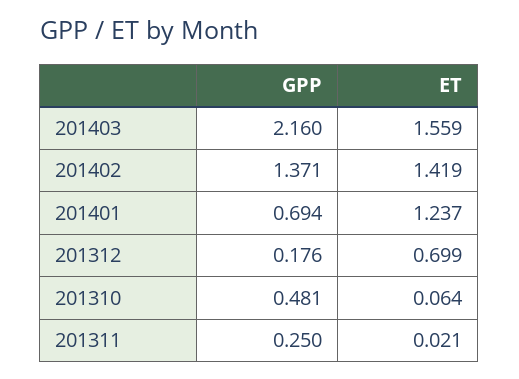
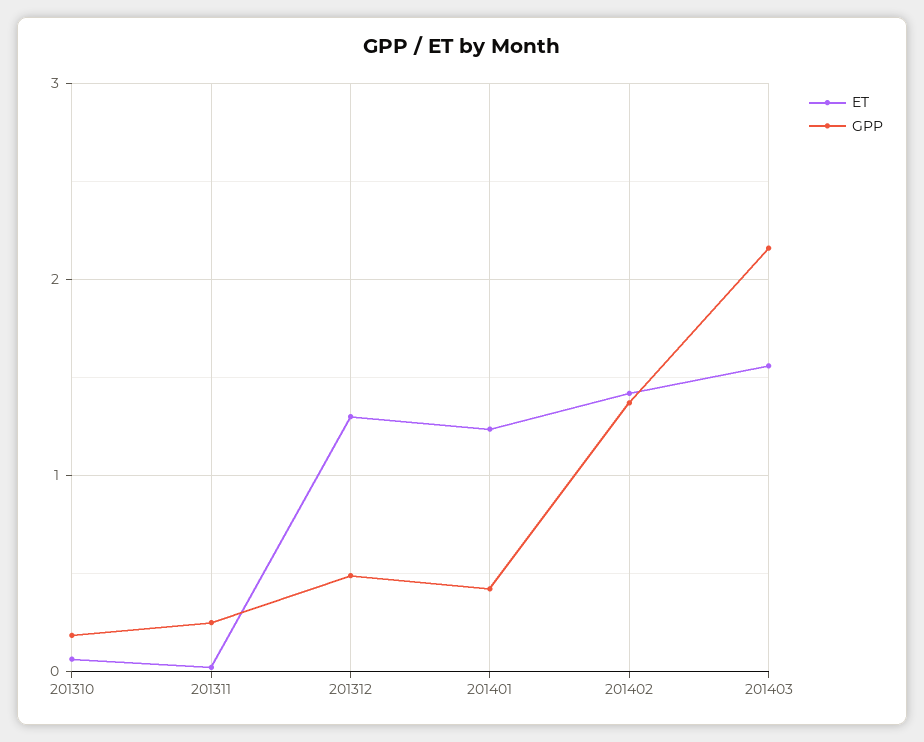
  {
    "GPP": {
      "201403": 2.16,
      "201402": 1.371,
-     "201401": 0.694,
+     "201401": 0.4,
-     "201312": 0.176,
+     "201312": 0.5,
-     "201310": 0.481,
+     "201310": 0.2,
      "201311": 0.25
    },
    "ET": {
      "201403": 1.559,
      "201402": 1.419,
      "201401": 1.237,
-     "201312": 0.699,
+     "201312": 1.3,
      "201310": 0.064,
      "201311": 0.021
    }
  }

